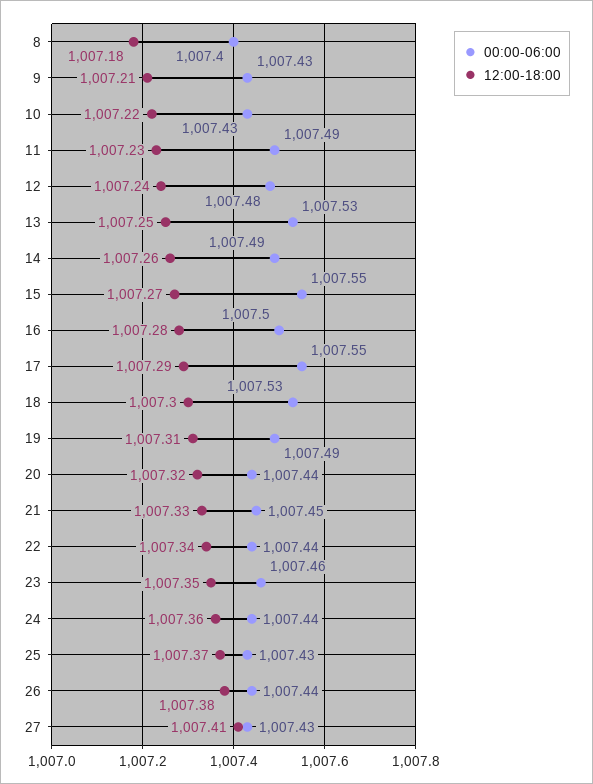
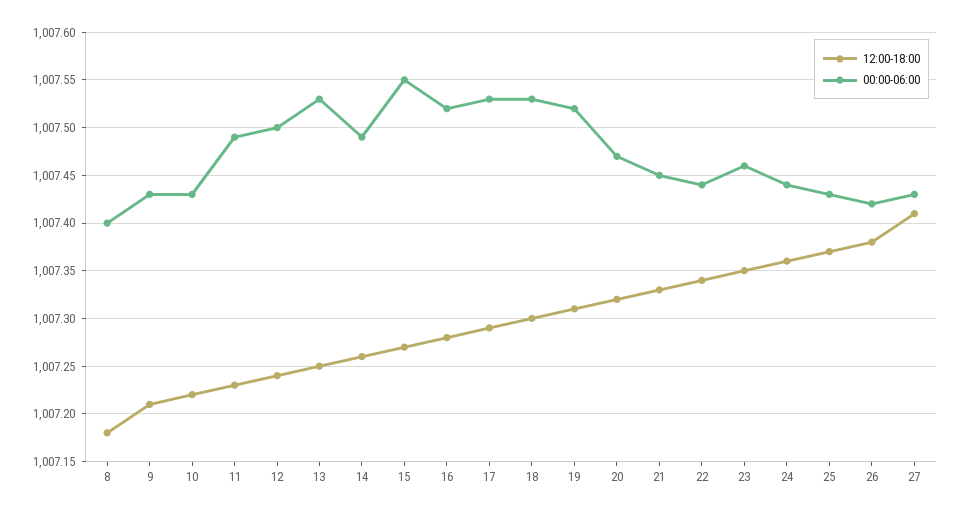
  {
    "00:00-06:00": {
      "8": 1007.4,
      "9": 1007.43,
      "10": 1007.43,
      "11": 1007.49,
-     "12": 1007.48,
+     "12": 1007.5,
      "13": 1007.53,
      "14": 1007.49,
      "15": 1007.55,
-     "16": 1007.5,
+     "16": 1007.52,
-     "17": 1007.55,
+     "17": 1007.53,
      "18": 1007.53,
-     "19": 1007.49,
+     "19": 1007.52,
-     "20": 1007.44,
+     "20": 1007.47,
      "21": 1007.45,
      "22": 1007.44,
      "23": 1007.46,
      "24": 1007.44,
      "25": 1007.43,
-     "26": 1007.44,
+     "26": 1007.42,
      "27": 1007.43
    },
    "12:00-18:00": {
      "8": 1007.18,
      "9": 1007.21,
      "10": 1007.22,
      "11": 1007.23,
      "12": 1007.24,
      "13": 1007.25,
      "14": 1007.26,
      "15": 1007.27,
      "16": 1007.28,
      "17": 1007.29,
      "18": 1007.3,
      "19": 1007.31,
      "20": 1007.32,
      "21": 1007.33,
      "22": 1007.34,
      "23": 1007.35,
      "24": 1007.36,
      "25": 1007.37,
      "26": 1007.38,
      "27": 1007.41
    }
  }

